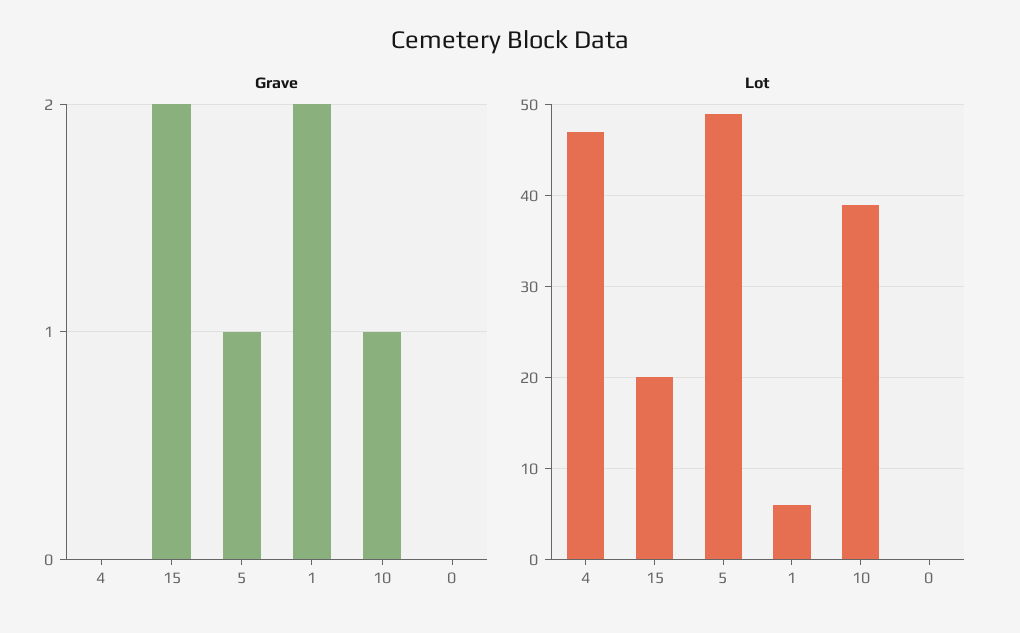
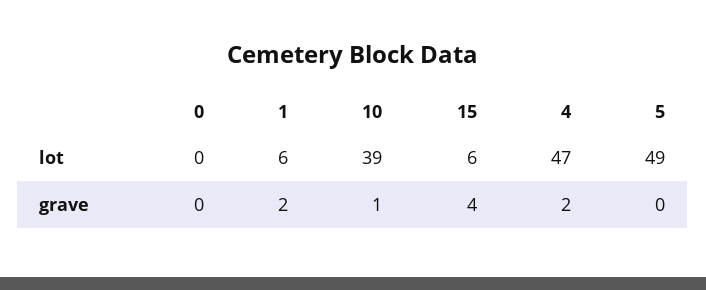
  {
    "Grave": {
-     "4": 0,
+     "4": 2,
-     "15": 2,
+     "15": 4,
-     "5": 1,
+     "5": 0,
      "1": 2,
      "10": 1,
      "0": 0
    },
    "Lot": {
      "4": 47,
-     "15": 20,
+     "15": 6,
      "5": 49,
      "1": 6,
      "10": 39,
      "0": 0
    }
  }

